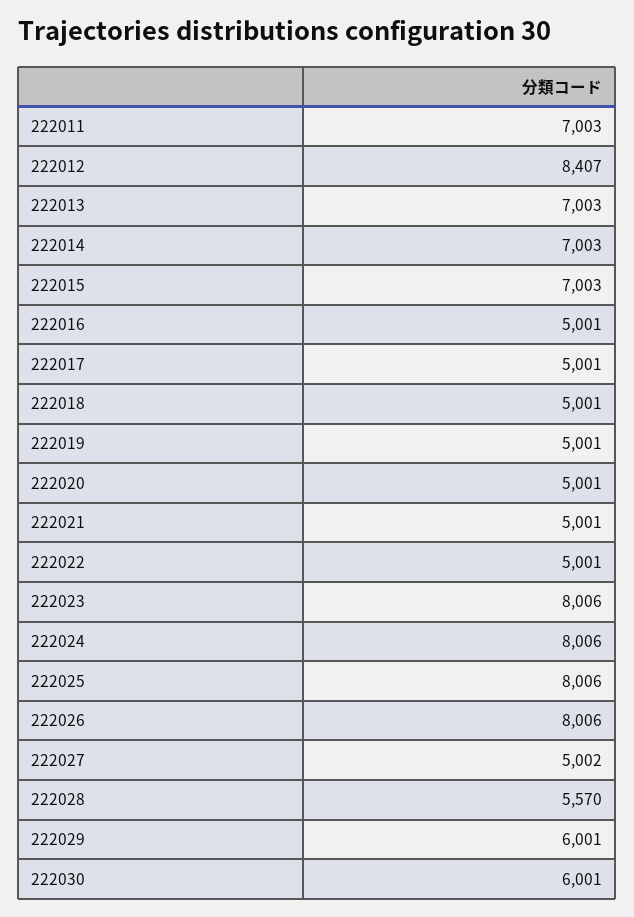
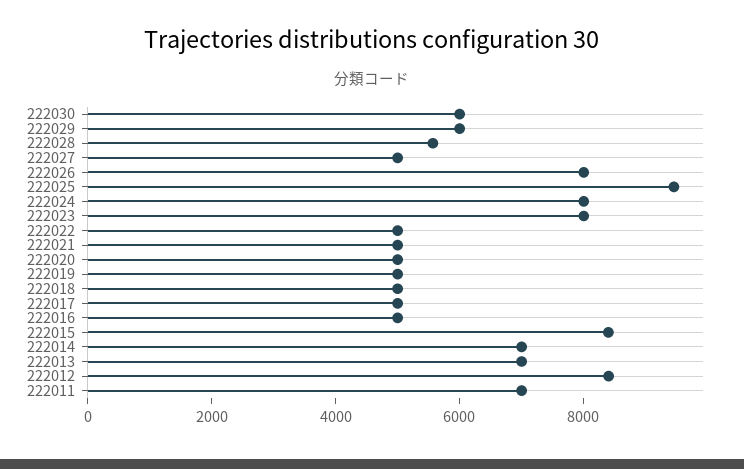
  {
    "222011": 7003,
    "222012": 8407,
    "222013": 7003,
    "222014": 7003,
-   "222015": 7003,
+   "222015": 8500,
    "222016": 5001,
    "222017": 5001,
    "222018": 5001,
    "222019": 5001,
    "222020": 5001,
    "222021": 5001,
    "222022": 5001,
    "222023": 8006,
    "222024": 8006,
-   "222025": 8006,
+   "222025": 9500,
    "222026": 8006,
    "222027": 5002,
    "222028": 5570,
    "222029": 6001,
    "222030": 6001
  }

